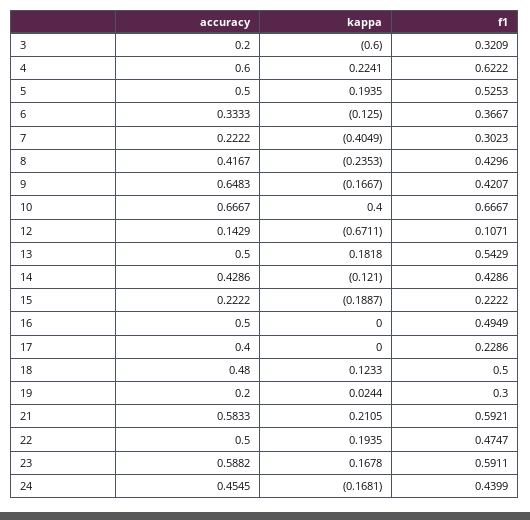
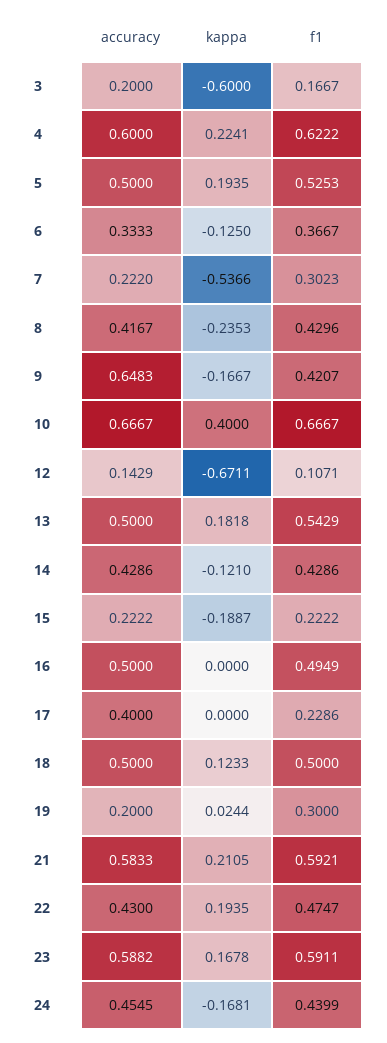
  {
    "accuracy": {
      "3": 0.2,
      "4": 0.6,
      "5": 0.5,
      "6": 0.3333,
-     "7": 0.2222,
+     "7": 0.222,
      "8": 0.4167,
      "9": 0.6483,
      "10": 0.6667,
      "12": 0.1429,
      "13": 0.5,
      "14": 0.4286,
      "15": 0.2222,
      "16": 0.5,
      "17": 0.4,
-     "18": 0.48,
+     "18": 0.5,
      "19": 0.2,
      "21": 0.5833,
-     "22": 0.5,
+     "22": 0.43,
      "23": 0.5882,
      "24": 0.4545
    },
    "kappa": {
      "3": -0.6,
      "4": 0.2241,
      "5": 0.1935,
      "6": -0.125,
-     "7": -0.4049,
+     "7": -0.5366,
      "8": -0.2353,
      "9": -0.1667,
      "10": 0.4,
      "12": -0.6711,
      "13": 0.1818,
      "14": -0.121,
      "15": -0.1887,
      "16": 0,
      "17": 0,
      "18": 0.1233,
      "19": 0.0244,
      "21": 0.2105,
      "22": 0.1935,
      "23": 0.1678,
      "24": -0.1681
    },
    "f1": {
-     "3": 0.3209,
+     "3": 0.1667,
      "4": 0.6222,
      "5": 0.5253,
      "6": 0.3667,
      "7": 0.3023,
      "8": 0.4296,
      "9": 0.4207,
      "10": 0.6667,
      "12": 0.1071,
      "13": 0.5429,
      "14": 0.4286,
      "15": 0.2222,
      "16": 0.4949,
      "17": 0.2286,
      "18": 0.5,
      "19": 0.3,
      "21": 0.5921,
      "22": 0.4747,
      "23": 0.5911,
      "24": 0.4399
    }
  }

